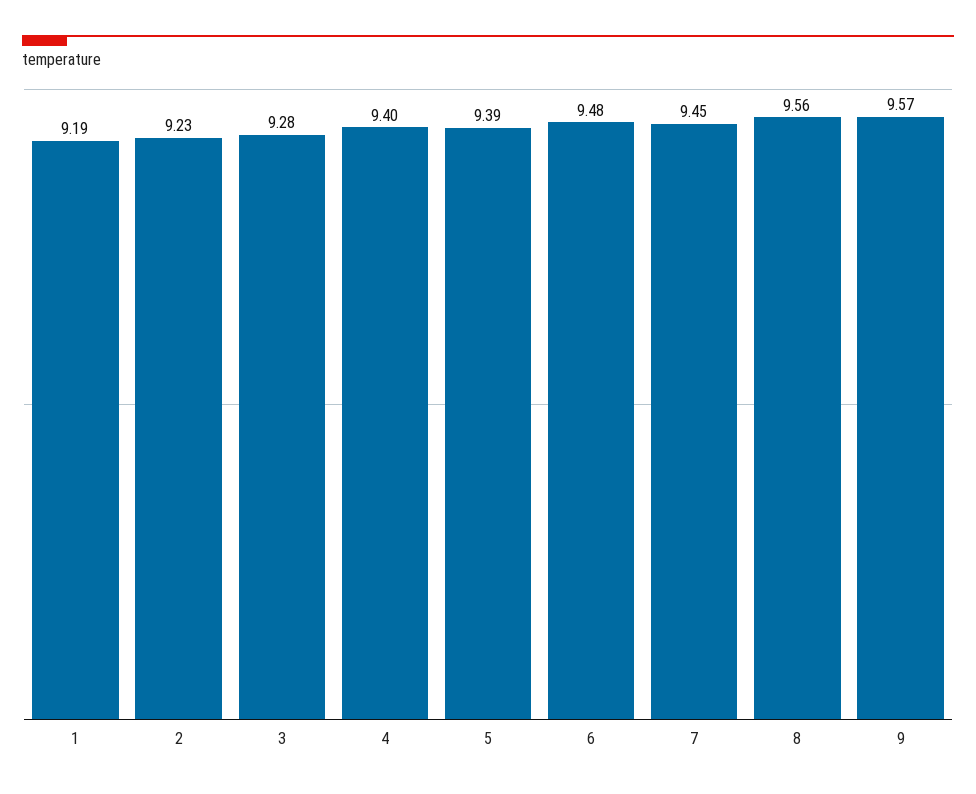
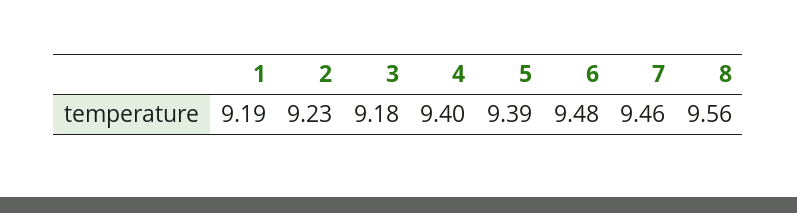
  {
    "1": 9.19,
    "2": 9.23,
-   "3": 9.28,
+   "3": 9.18,
    "4": 9.4,
    "5": 9.39,
    "6": 9.48,
-   "7": 9.45,
+   "7": 9.46,
-   "8": 9.56,
+   "8": 9.56
-   "9": 9.57
  }

